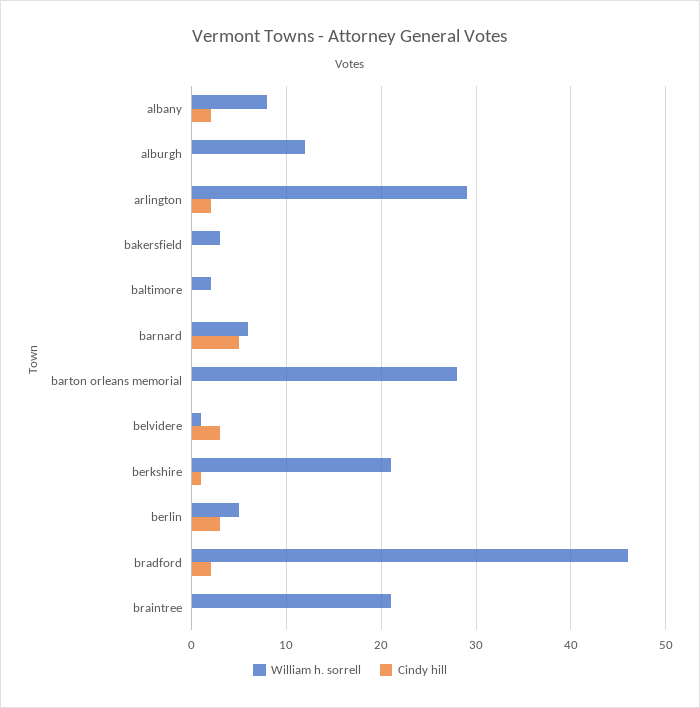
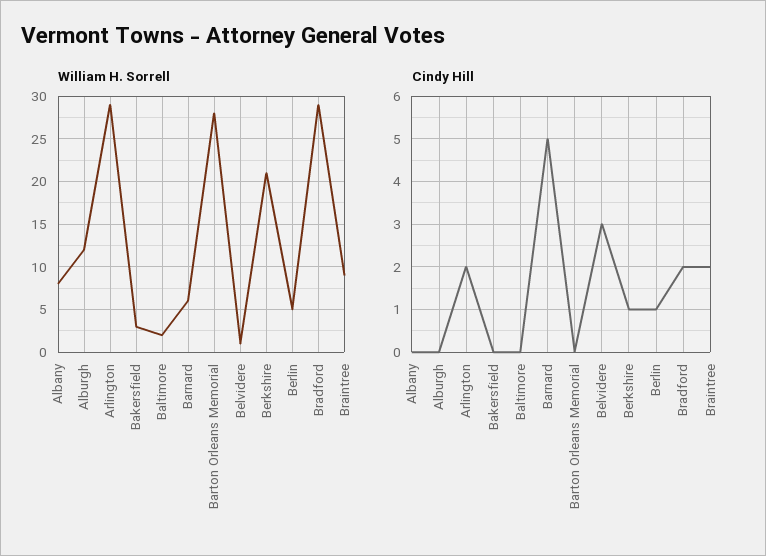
  {
    "William h. sorrell": {
      "albany": 8,
      "alburgh": 12,
      "arlington": 29,
      "bakersfield": 3,
      "baltimore": 2,
      "barnard": 6,
      "barton orleans memorial": 28,
      "belvidere": 1,
      "berkshire": 21,
      "berlin": 5,
-     "bradford": 46,
+     "bradford": 29,
-     "braintree": 21
+     "braintree": 9
    },
    "Cindy hill": {
-     "albany": 2,
+     "albany": 0,
      "alburgh": 0,
      "arlington": 2,
      "bakersfield": 0,
      "baltimore": 0,
      "barnard": 5,
      "barton orleans memorial": 0,
      "belvidere": 3,
      "berkshire": 1,
-     "berlin": 3,
+     "berlin": 1,
      "bradford": 2,
-     "braintree": 0
+     "braintree": 2
    }
  }

